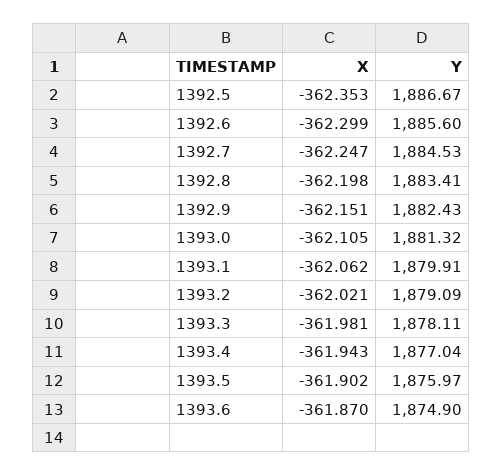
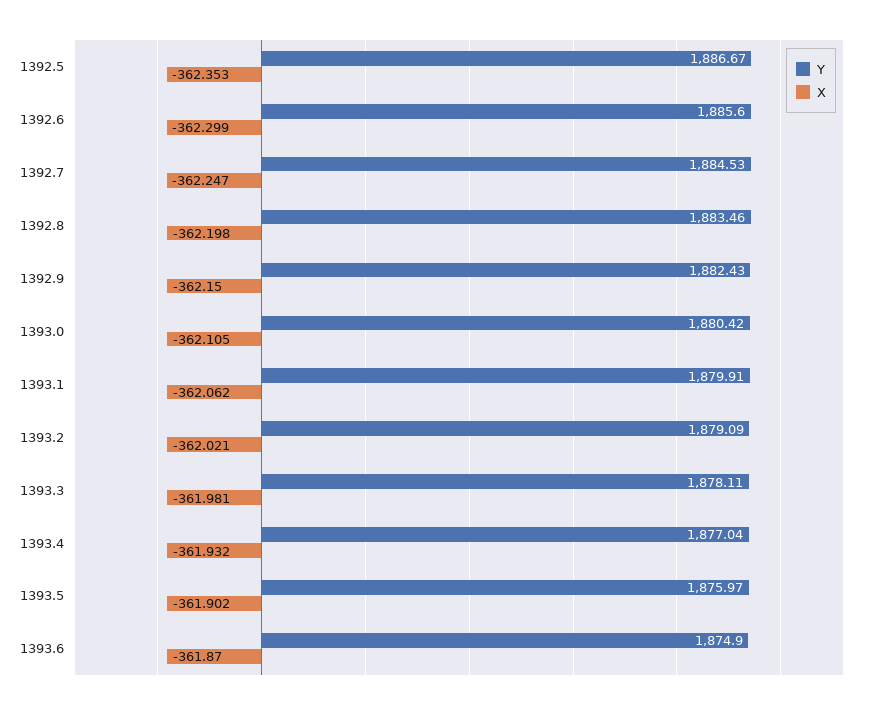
  {
    "X": {
      "1392.5": -362.353,
      "1392.6": -362.299,
      "1392.7": -362.247,
      "1392.8": -362.198,
-     "1392.9": -362.151,
+     "1392.9": -362.15,
      "1393.0": -362.105,
      "1393.1": -362.062,
      "1393.2": -362.021,
      "1393.3": -361.981,
-     "1393.4": -361.943,
+     "1393.4": -361.932,
      "1393.5": -361.902,
      "1393.6": -361.87
    },
    "Y": {
      "1392.5": 1886.67,
      "1392.6": 1885.6,
      "1392.7": 1884.53,
-     "1392.8": 1883.41,
+     "1392.8": 1883.46,
      "1392.9": 1882.43,
-     "1393.0": 1881.32,
+     "1393.0": 1880.42,
      "1393.1": 1879.91,
      "1393.2": 1879.09,
      "1393.3": 1878.11,
      "1393.4": 1877.04,
      "1393.5": 1875.97,
      "1393.6": 1874.9
    }
  }

